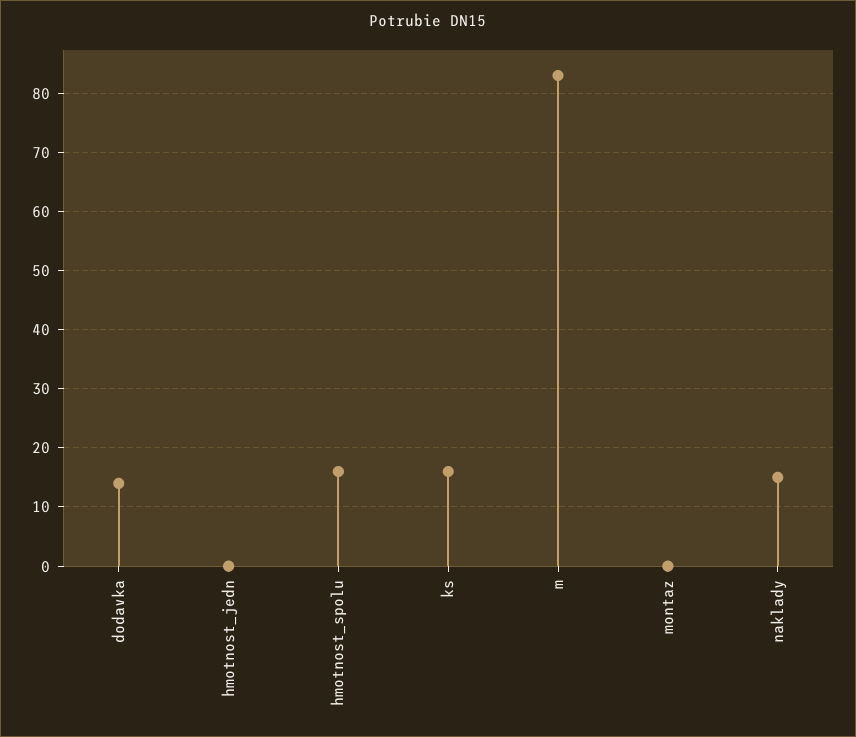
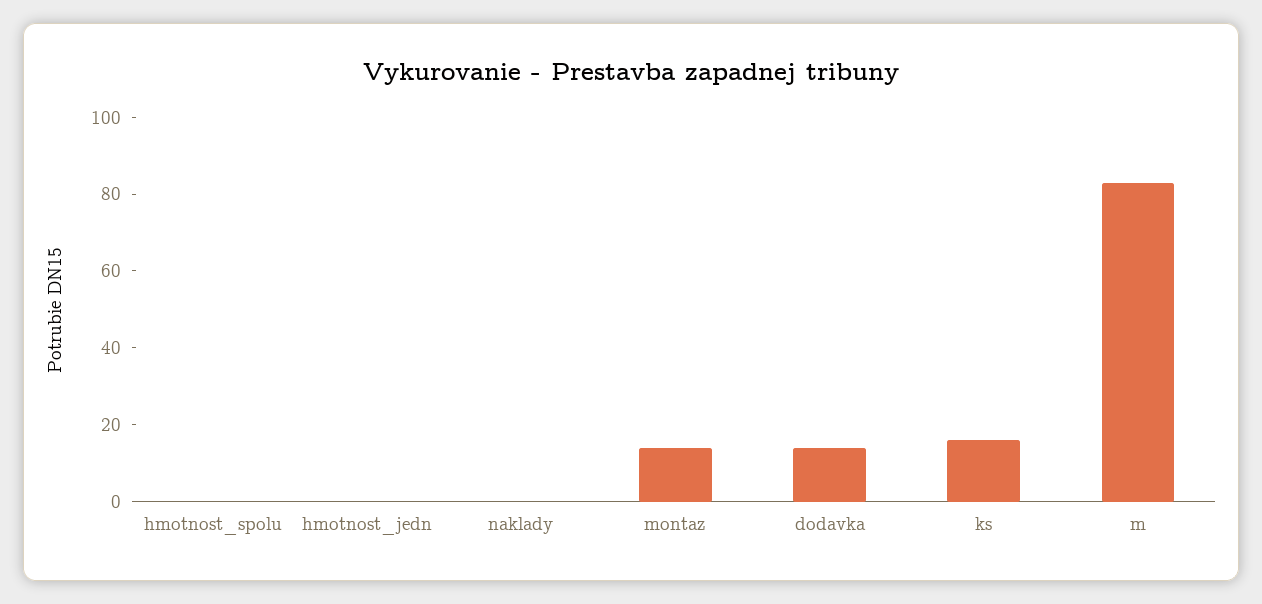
  {
    "dodavka": 15,
    "hmotnost_jedn": 0,
-   "hmotnost_spolu": 15,
+   "hmotnost_spolu": 0,
    "ks": 15,
    "m": 85,
-   "montaz": 0,
+   "montaz": 15,
-   "naklady": 15
+   "naklady": 0
  }

